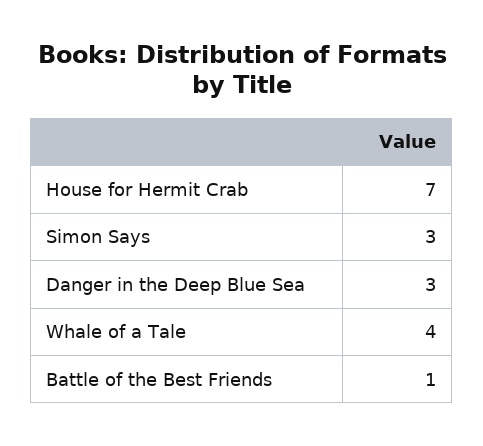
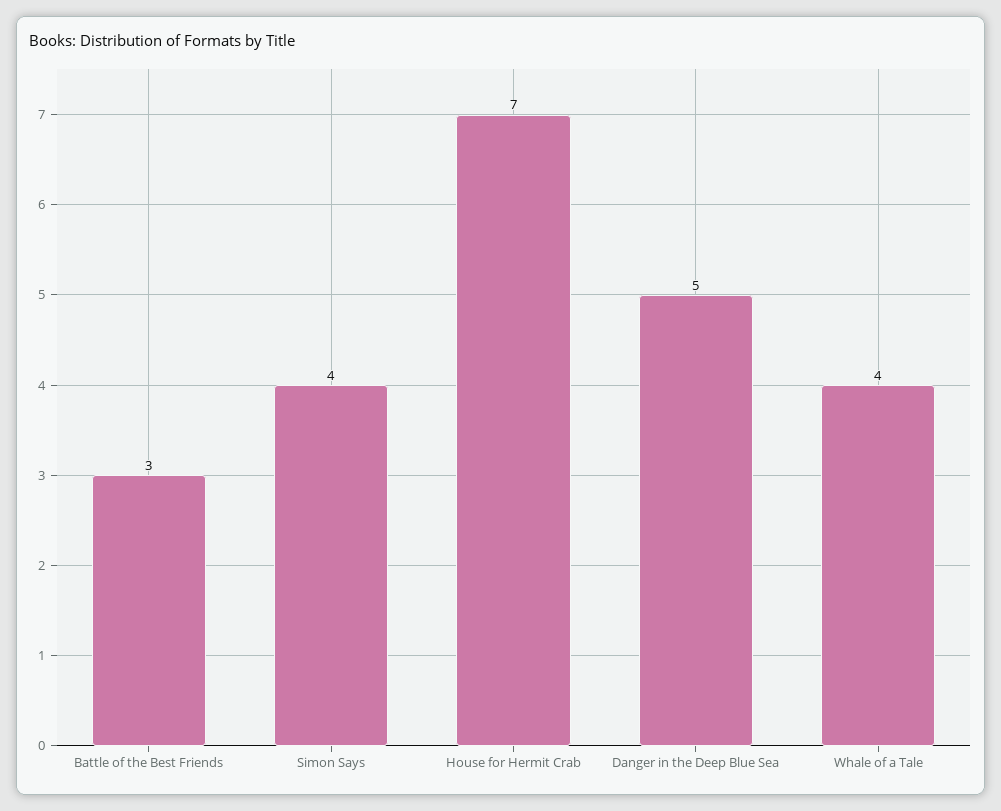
  {
    "House for Hermit Crab": 7,
-   "Simon Says": 3,
+   "Simon Says": 4,
-   "Danger in the Deep Blue Sea": 3,
+   "Danger in the Deep Blue Sea": 5,
    "Whale of a Tale": 4,
-   "Battle of the Best Friends": 1
+   "Battle of the Best Friends": 3
  }

